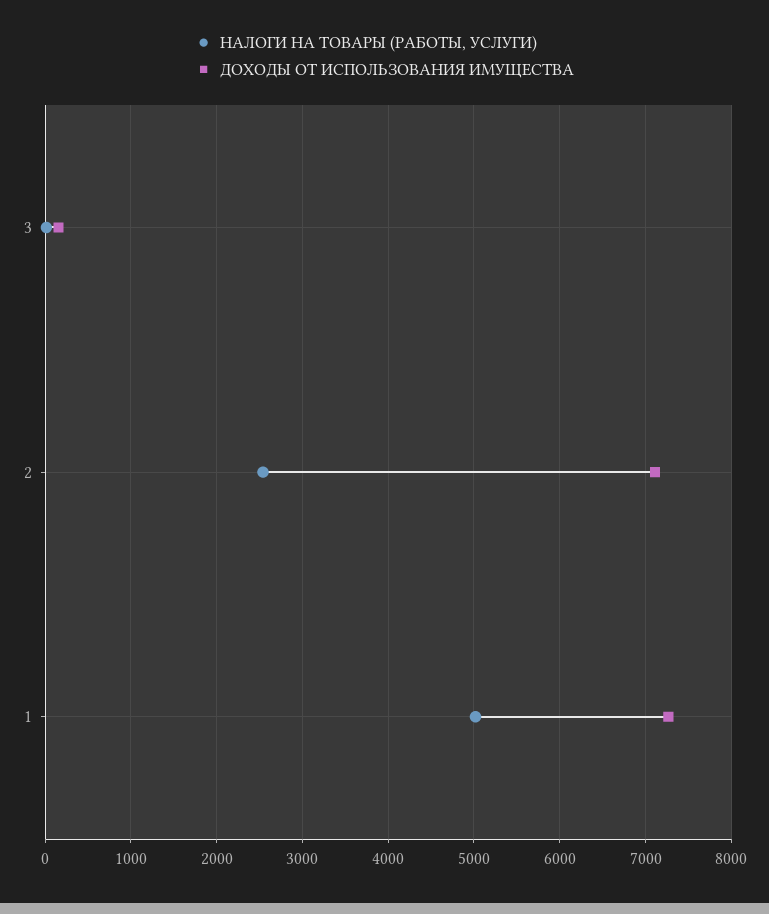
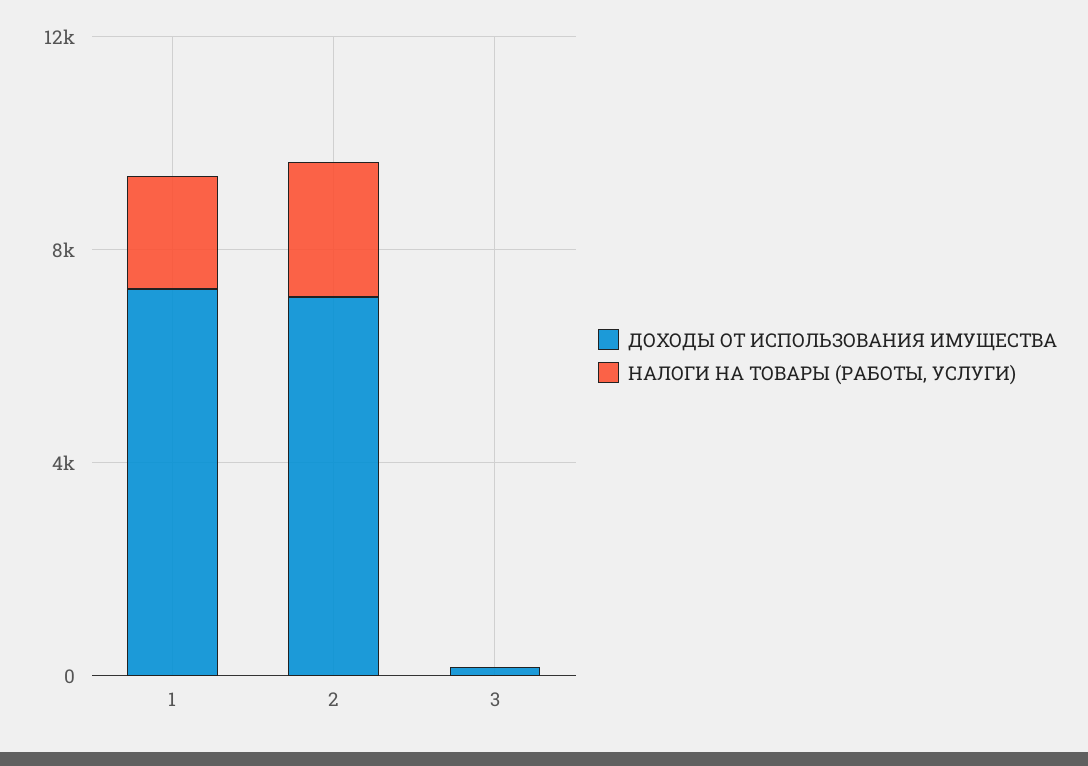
  {
    "НАЛОГИ НА ТОВАРЫ (РАБОТЫ, УСЛУГИ)": {
      "3": 0,
      "2": 2500,
-     "1": 5000
+     "1": 2000
    },
    "ДОХОДЫ ОТ ИСПОЛЬЗОВАНИЯ ИМУЩЕСТВА": {
      "3": 200,
      "2": 7100,
      "1": 7300
    }
  }

